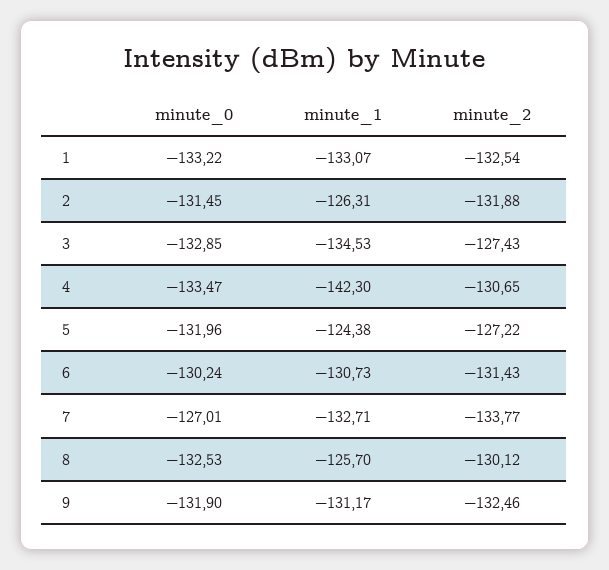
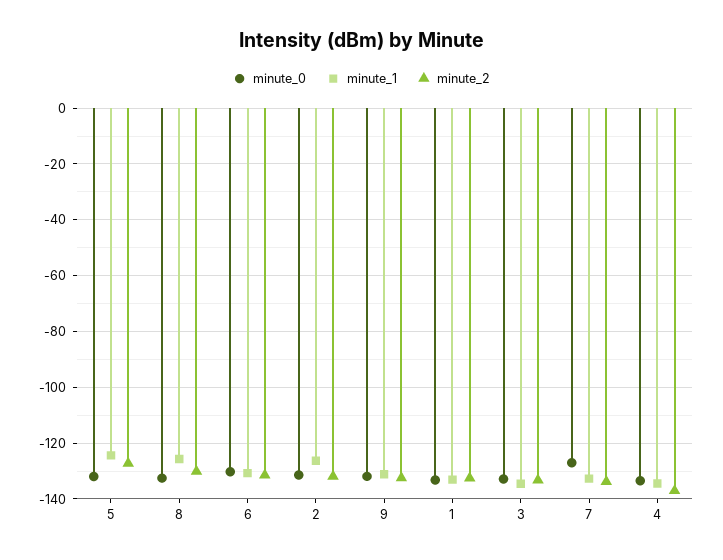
  {
    "minute_0": {
      "1": -133.22,
      "2": -131.45,
      "3": -132.85,
      "4": -133.47,
      "5": -131.96,
      "6": -130.24,
      "7": -127.01,
      "8": -132.53,
      "9": -131.9
    },
    "minute_1": {
      "1": -133.07,
      "2": -126.31,
      "3": -134.53,
-     "4": -142.3,
+     "4": -135,
      "5": -124.38,
      "6": -130.73,
      "7": -132.71,
      "8": -125.7,
      "9": -131.17
    },
    "minute_2": {
      "1": -132.54,
      "2": -131.88,
-     "3": -127.43,
+     "3": -132.5,
-     "4": -130.65,
+     "4": -137.5,
      "5": -127.22,
      "6": -131.43,
      "7": -133.77,
      "8": -130.12,
      "9": -132.46
    }
  }

